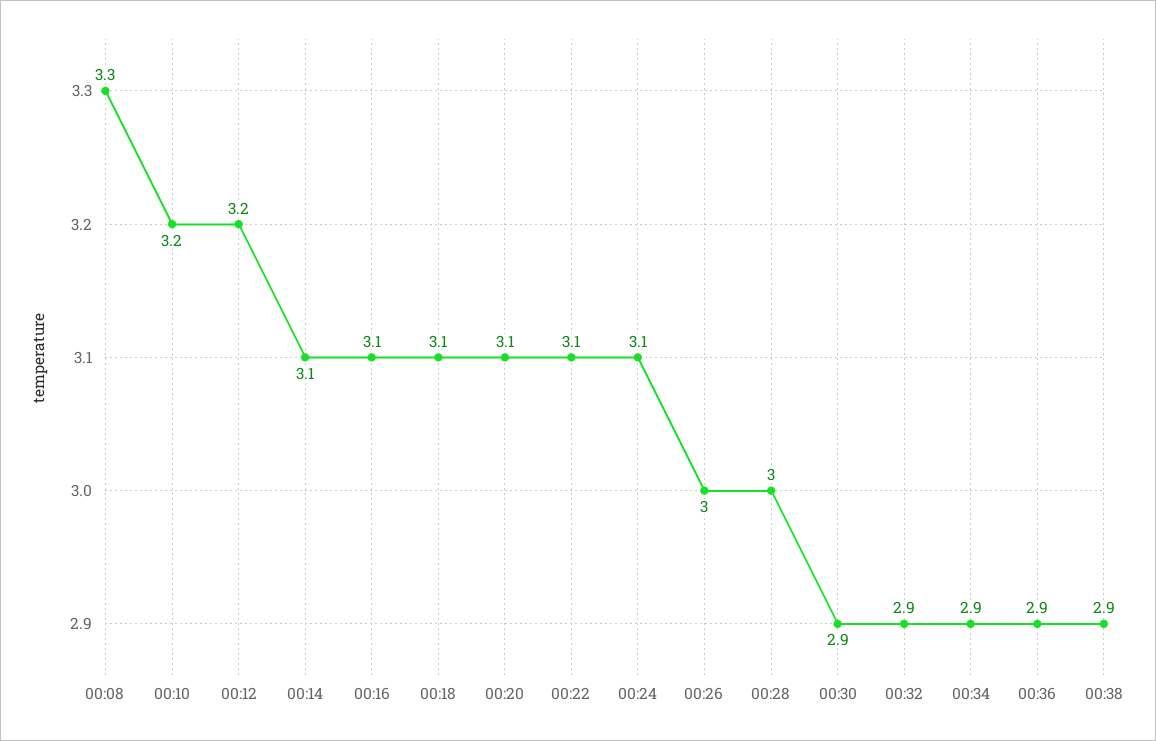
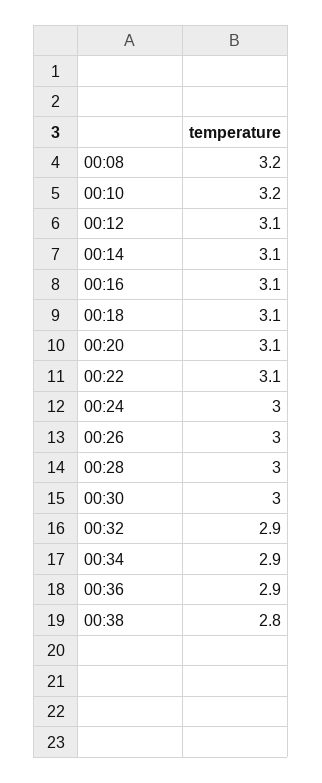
  {
-   "00:08": 3.3,
+   "00:08": 3.2,
    "00:10": 3.2,
-   "00:12": 3.2,
+   "00:12": 3.1,
    "00:14": 3.1,
    "00:16": 3.1,
    "00:18": 3.1,
    "00:20": 3.1,
    "00:22": 3.1,
-   "00:24": 3.1,
+   "00:24": 3,
    "00:26": 3,
    "00:28": 3,
-   "00:30": 2.9,
+   "00:30": 3,
    "00:32": 2.9,
    "00:34": 2.9,
    "00:36": 2.9,
-   "00:38": 2.9
+   "00:38": 2.8
  }

